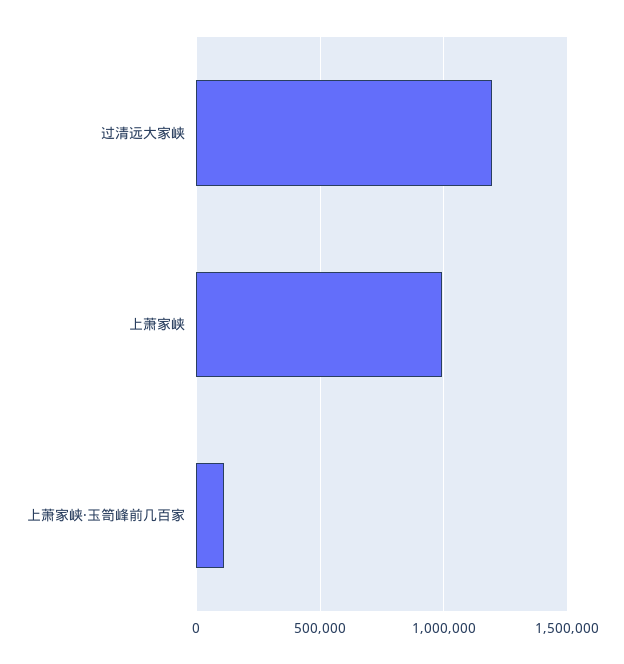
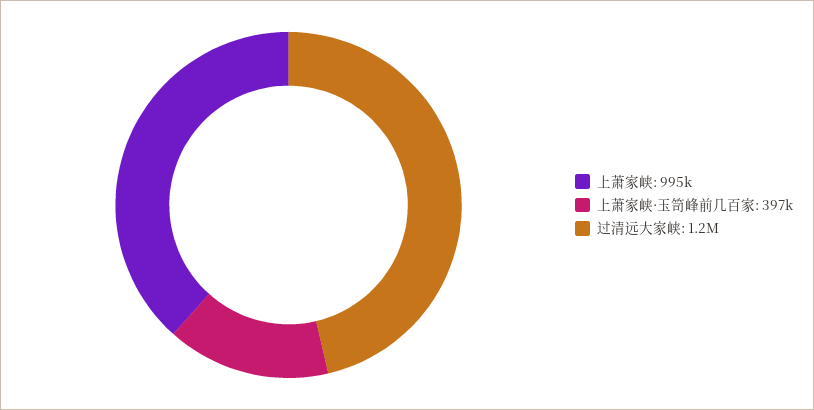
  {
    "过清远大家峡": 1200000,
    "上萧家峡": 995000,
-   "上萧家峡·玉笥峰前几百家": 100000
+   "上萧家峡·玉笥峰前几百家": 397000
  }

